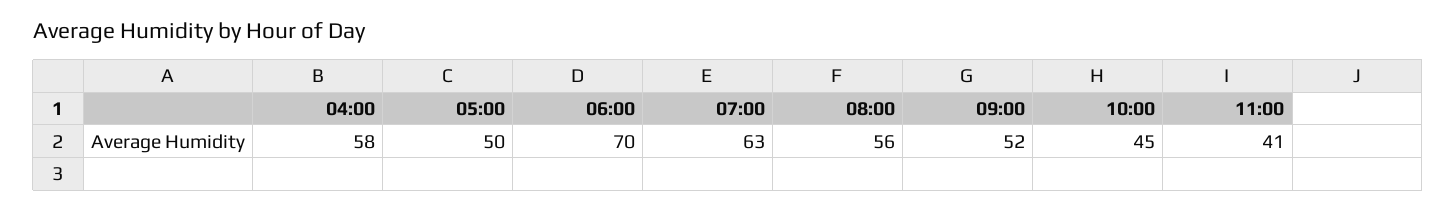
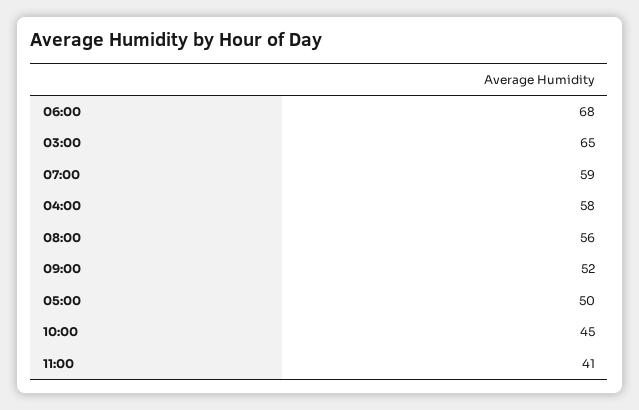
  {
    "04:00": 58,
    "05:00": 50,
-   "06:00": 70,
+   "06:00": 68,
-   "07:00": 63,
+   "07:00": 59,
    "08:00": 56,
    "09:00": 52,
    "10:00": 45,
-   "11:00": 41
+   "11:00": 41,
+   "03:00": 65
  }

